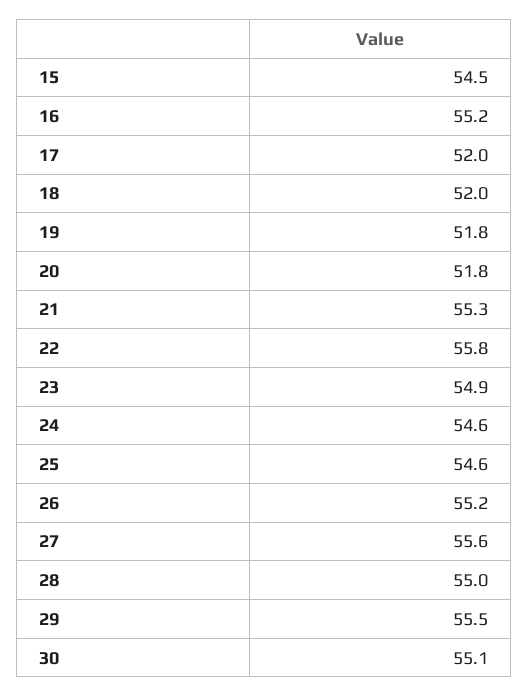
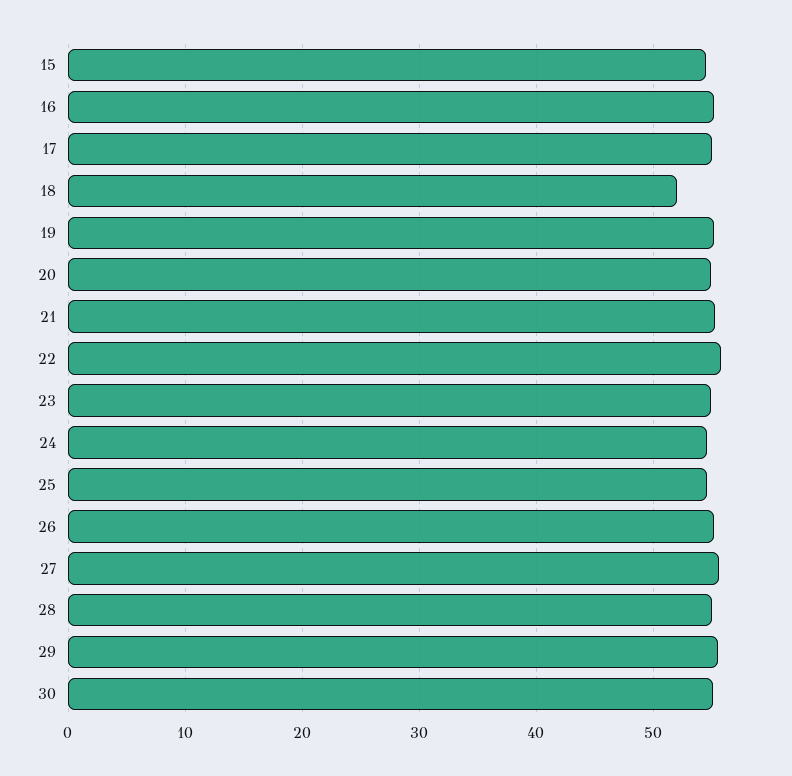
  {
    "15": 54.5,
    "16": 55.2,
-   "17": 52,
+   "17": 55,
    "18": 52,
-   "19": 51.8,
+   "19": 55,
-   "20": 51.8,
+   "20": 55,
    "21": 55.3,
    "22": 55.8,
    "23": 54.9,
    "24": 54.6,
    "25": 54.6,
    "26": 55.2,
    "27": 55.6,
    "28": 55,
    "29": 55.5,
    "30": 55.1
  }

